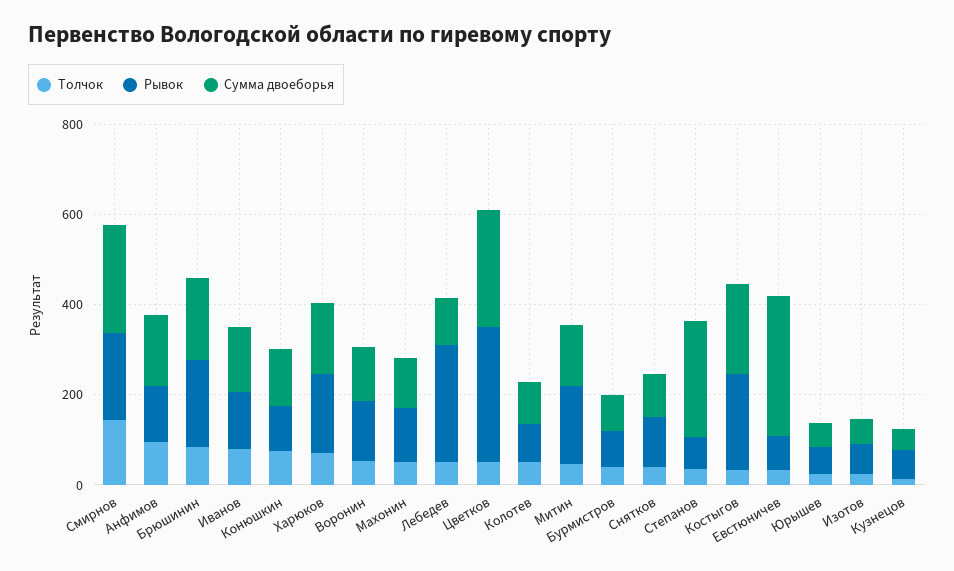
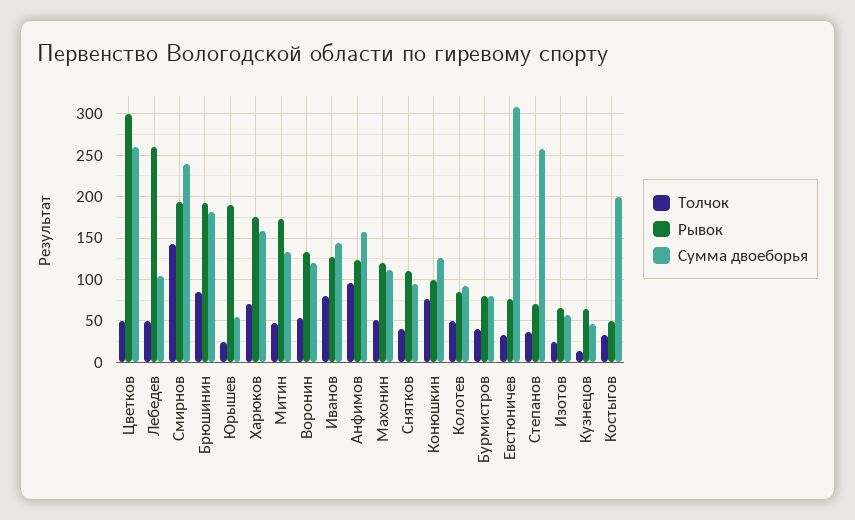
  {
    "Толчок": {
      "Смирнов": 140,
      "Анфимов": 100,
      "Брюшинин": 90,
      "Иванов": 80,
      "Конюшкин": 80,
      "Харюков": 70,
      "Воронин": 50,
      "Махонин": 50,
      "Лебедев": 50,
      "Цветков": 50,
      "Колотев": 50,
      "Митин": 50,
      "Бурмистров": 40,
      "Снятков": 40,
      "Степанов": 40,
      "Костыгов": 30,
      "Евстюничев": 30,
      "Юрышев": 20,
      "Изотов": 20,
      "Кузнецов": 10
    },
    "Рывок": {
      "Смирнов": 190,
      "Анфимов": 120,
      "Брюшинин": 190,
      "Иванов": 130,
      "Конюшкин": 100,
      "Харюков": 180,
      "Воронин": 130,
      "Махонин": 120,
      "Лебедев": 260,
      "Цветков": 300,
      "Колотев": 90,
      "Митин": 170,
      "Бурмистров": 80,
      "Снятков": 110,
      "Степанов": 70,
-     "Костыгов": 200,
+     "Костыгов": 50,
      "Евстюничев": 80,
-     "Юрышев": 50,
+     "Юрышев": 190,
      "Изотов": 70,
      "Кузнецов": 60
    },
    "Сумма двоеборья": {
      "Смирнов": 240,
      "Анфимов": 160,
      "Брюшинин": 180,
      "Иванов": 140,
      "Конюшкин": 130,
      "Харюков": 160,
      "Воронин": 120,
      "Махонин": 110,
      "Лебедев": 100,
      "Цветков": 260,
      "Колотев": 90,
      "Митин": 130,
      "Бурмистров": 80,
      "Снятков": 100,
      "Степанов": 260,
      "Костыгов": 200,
      "Евстюничев": 310,
      "Юрышев": 50,
      "Изотов": 60,
      "Кузнецов": 50
    }
  }

